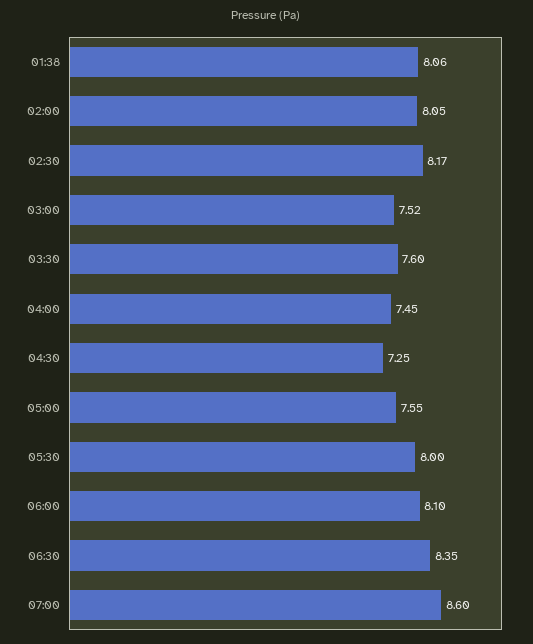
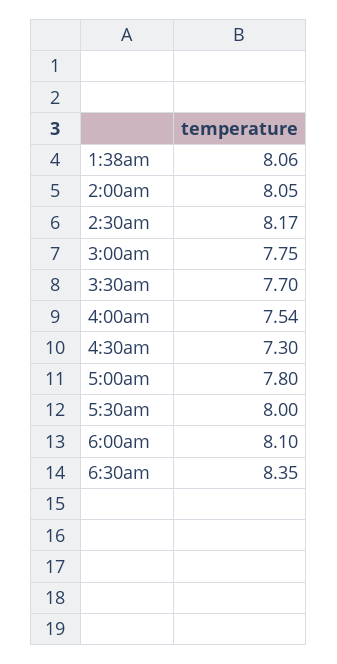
  {
    "01:38": 8.06,
    "02:00": 8.05,
    "02:30": 8.17,
-   "03:00": 7.52,
+   "03:00": 7.75,
-   "03:30": 7.6,
+   "03:30": 7.7,
-   "04:00": 7.45,
+   "04:00": 7.54,
-   "04:30": 7.25,
+   "04:30": 7.3,
-   "05:00": 7.55,
+   "05:00": 7.8,
    "05:30": 8,
    "06:00": 8.1,
-   "06:30": 8.35,
+   "06:30": 8.35
-   "07:00": 8.6
  }

